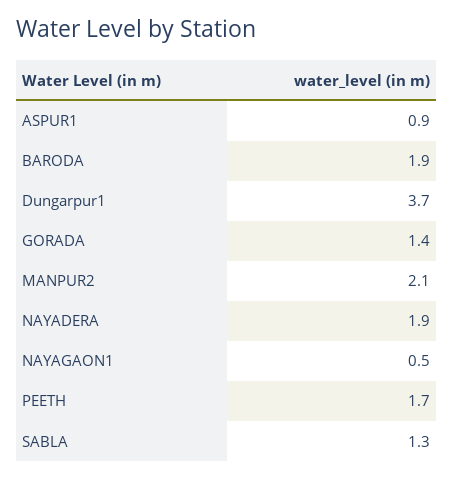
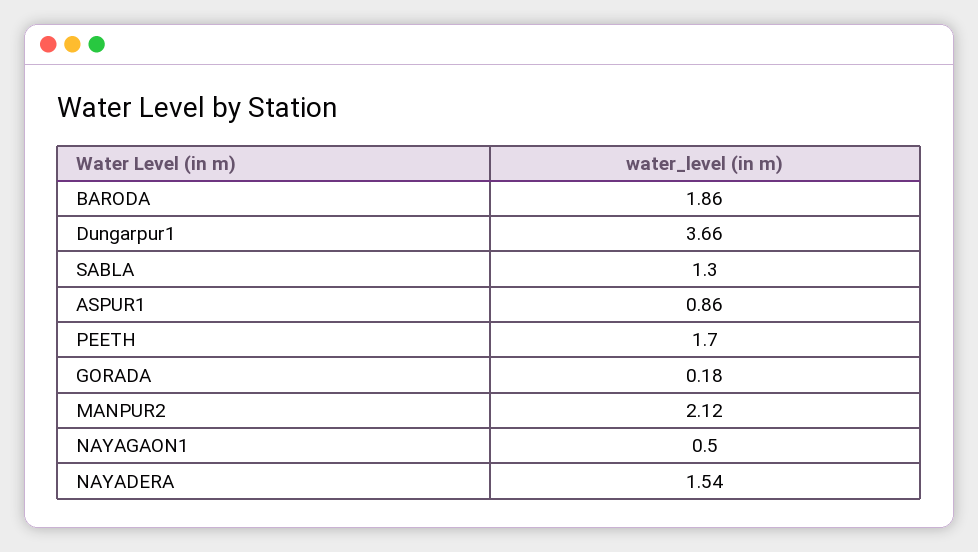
  {
    "ASPUR1": 0.86,
    "BARODA": 1.86,
    "Dungarpur1": 3.66,
-   "GORADA": 1.4,
+   "GORADA": 0.18,
    "MANPUR2": 2.12,
-   "NAYADERA": 1.9,
+   "NAYADERA": 1.54,
    "NAYAGAON1": 0.5,
    "PEETH": 1.7,
    "SABLA": 1.3
  }

